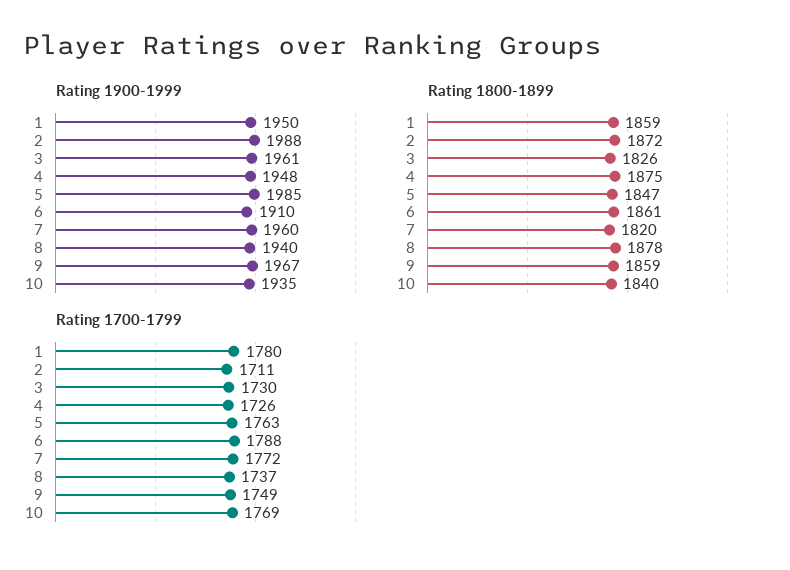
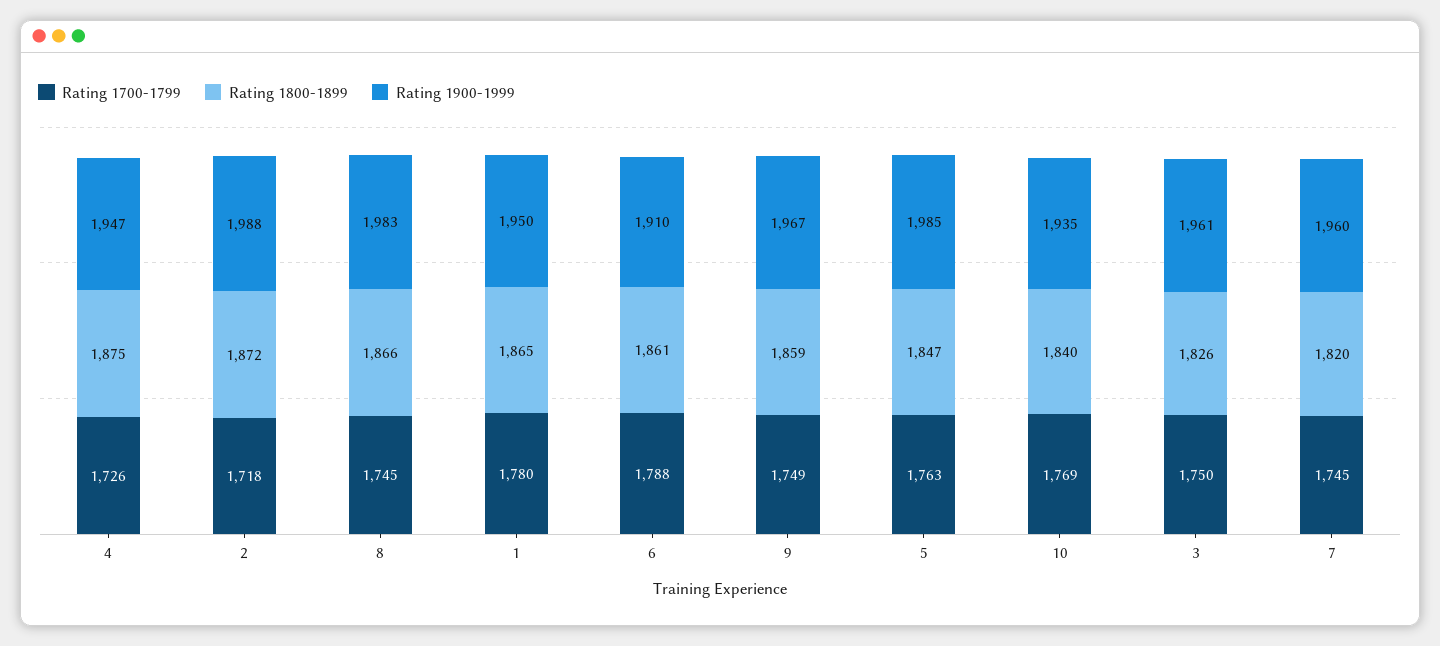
  {
    "Rating 1900-1999": {
      "1": 1950,
      "2": 1988,
      "3": 1961,
-     "4": 1948,
+     "4": 1947,
      "5": 1985,
      "6": 1910,
      "7": 1960,
-     "8": 1940,
+     "8": 1983,
      "9": 1967,
      "10": 1935
    },
    "Rating 1800-1899": {
-     "1": 1859,
+     "1": 1865,
      "2": 1872,
      "3": 1826,
      "4": 1875,
      "5": 1847,
      "6": 1861,
      "7": 1820,
-     "8": 1878,
+     "8": 1866,
      "9": 1859,
      "10": 1840
    },
    "Rating 1700-1799": {
      "1": 1780,
-     "2": 1711,
+     "2": 1718,
-     "3": 1730,
+     "3": 1750,
      "4": 1726,
      "5": 1763,
      "6": 1788,
-     "7": 1772,
+     "7": 1745,
-     "8": 1737,
+     "8": 1745,
      "9": 1749,
      "10": 1769
    }
  }

